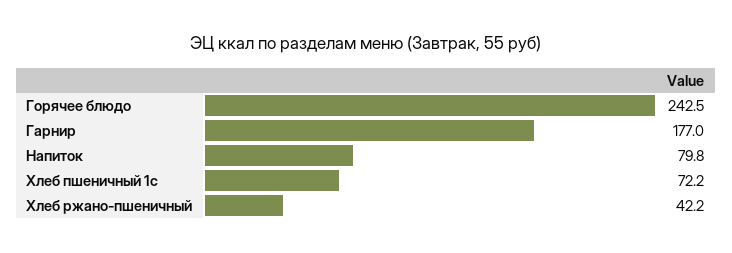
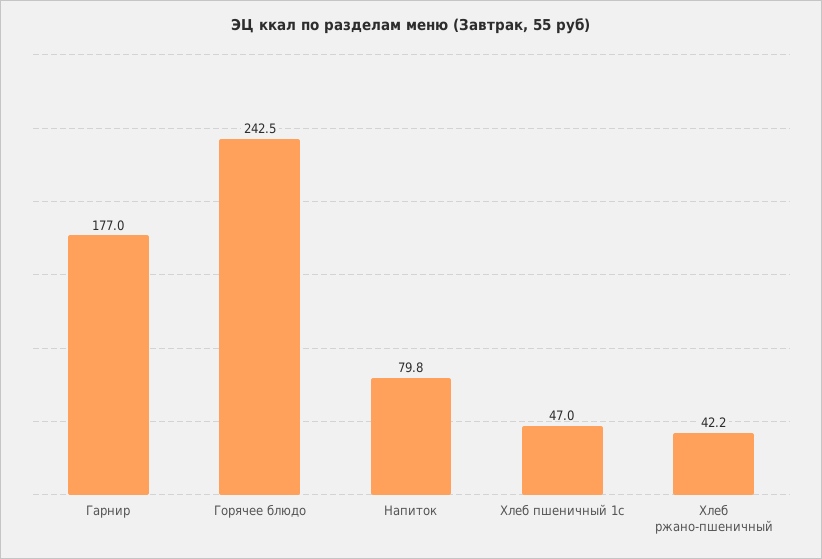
  {
    "Горячее блюдо": 242.5,
    "Гарнир": 177,
    "Напиток": 79.8,
-   "Хлеб пшеничный 1с": 72.2,
+   "Хлеб пшеничный 1с": 47,
    "Хлеб ржано-пшеничный": 42.2
  }

